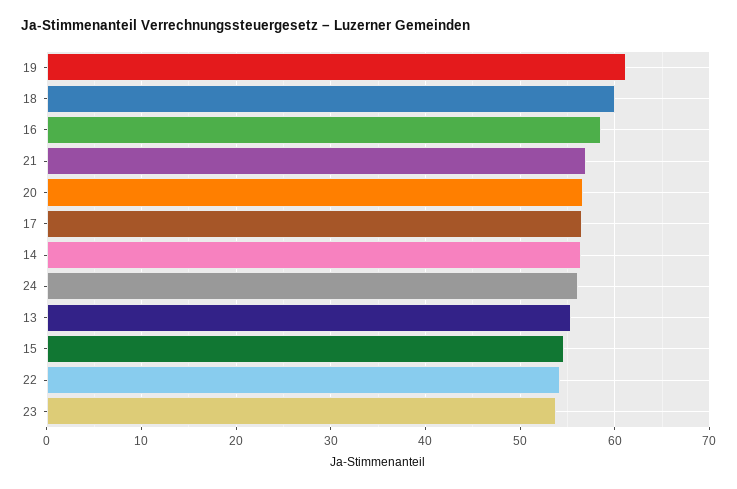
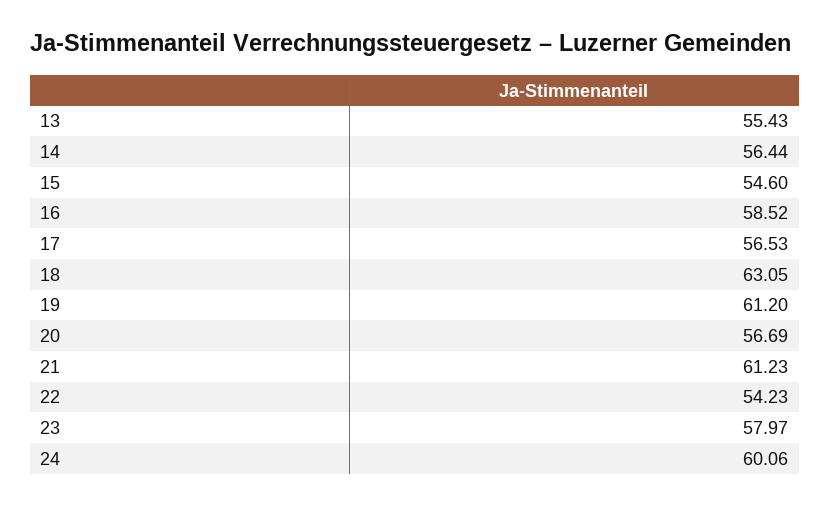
  {
    "19": 61.2,
-   "18": 60,
+   "18": 63.05,
    "16": 58.52,
-   "21": 57,
+   "21": 61.23,
    "20": 56.69,
    "17": 56.53,
    "14": 56.44,
-   "24": 56,
+   "24": 60.06,
    "13": 55.43,
    "15": 54.6,
    "22": 54.23,
-   "23": 54
+   "23": 57.97
  }

